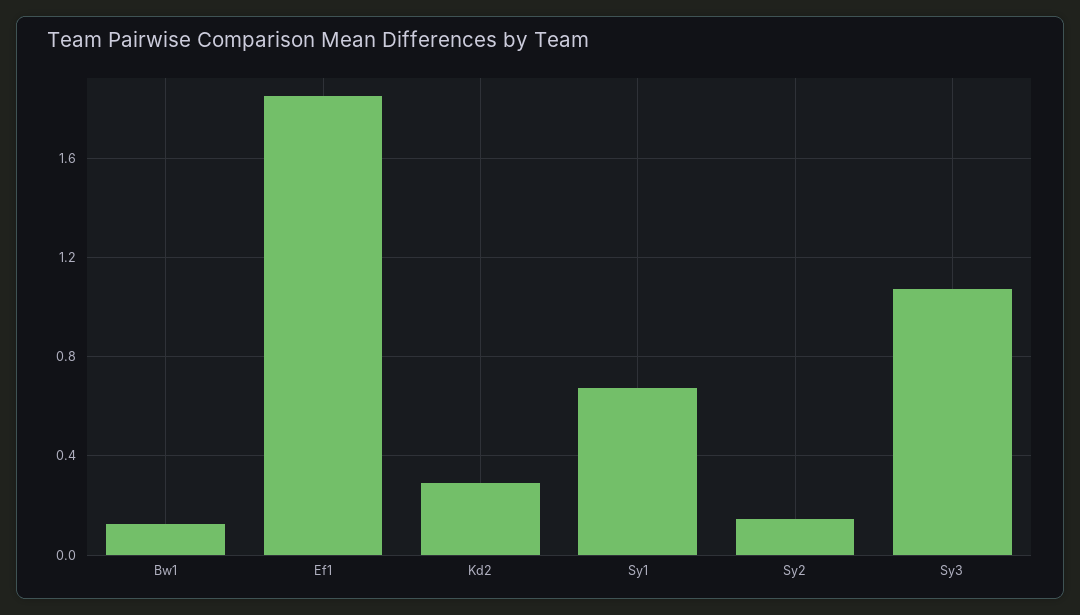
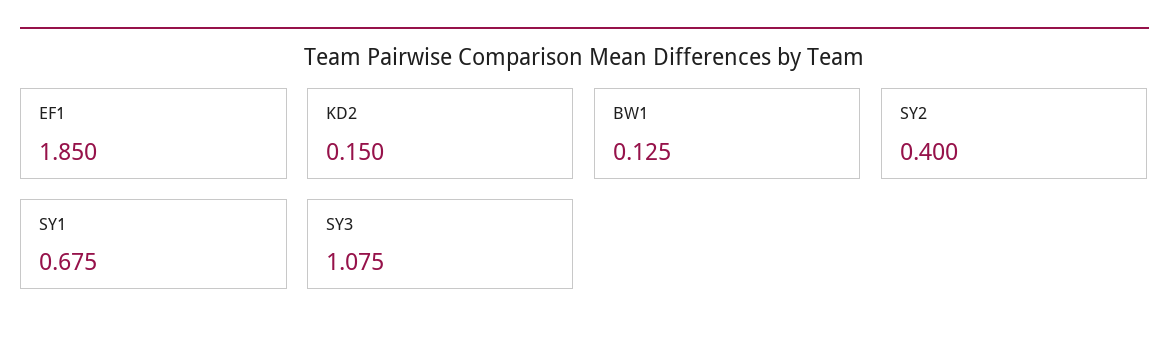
  {
    "Bw1": 0.125,
    "Ef1": 1.85,
-   "Kd2": 0.3,
+   "Kd2": 0.15,
    "Sy1": 0.675,
-   "Sy2": 0.15,
+   "Sy2": 0.4,
    "Sy3": 1.075
  }

